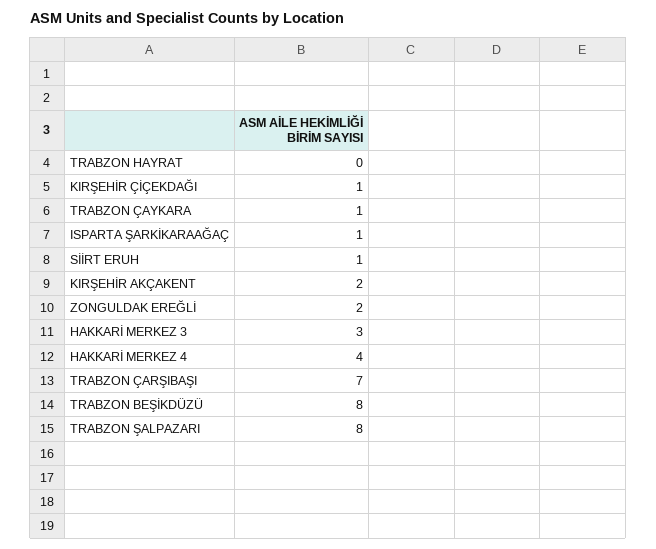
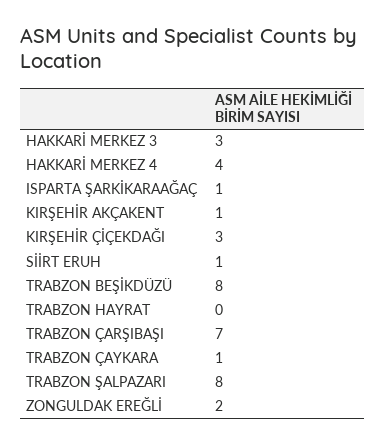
  {
    "TRABZON HAYRAT": 0,
-   "KIRŞEHİR ÇİÇEKDAĞI": 1,
+   "KIRŞEHİR ÇİÇEKDAĞI": 3,
    "TRABZON ÇAYKARA": 1,
    "ISPARTA ŞARKİKARAAĞAÇ": 1,
    "SİİRT ERUH": 1,
-   "KIRŞEHİR AKÇAKENT": 2,
+   "KIRŞEHİR AKÇAKENT": 1,
    "ZONGULDAK EREĞLİ": 2,
    "HAKKARİ MERKEZ 3": 3,
    "HAKKARİ MERKEZ 4": 4,
    "TRABZON ÇARŞIBAŞI": 7,
    "TRABZON BEŞİKDÜZÜ": 8,
    "TRABZON ŞALPAZARI": 8
  }

